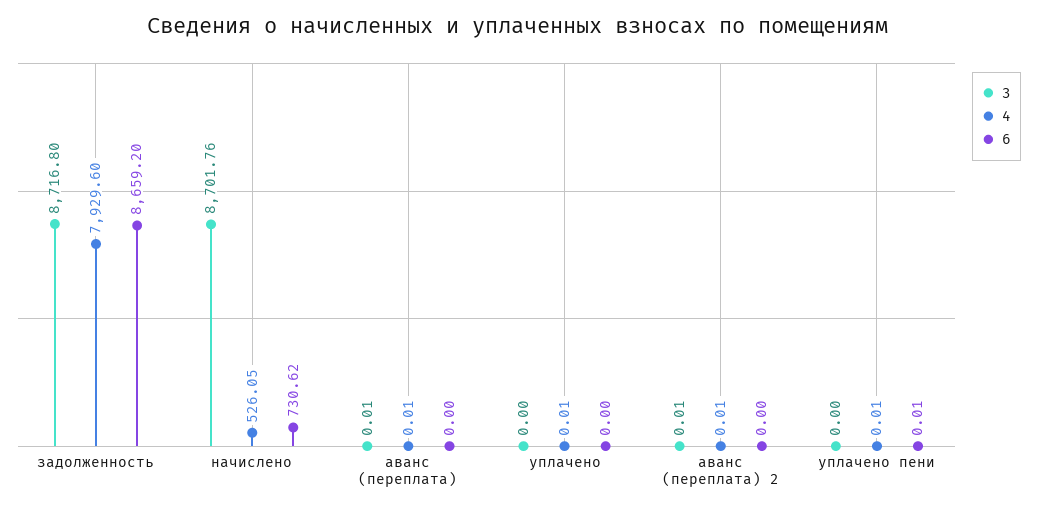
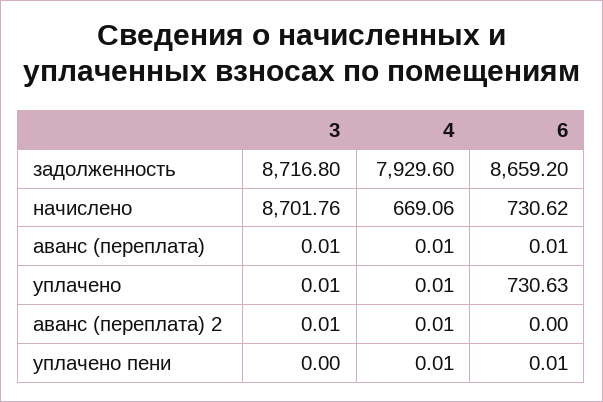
  {
    "3": {
      "задолженность": 8716.8,
      "начислено": 8701.76,
      "аванс (переплата)": 0.01,
-     "уплачено": 0,
+     "уплачено": 0.01,
      "аванс (переплата) 2": 0.01,
      "уплачено пени": 0
    },
    "4": {
      "задолженность": 7929.6,
-     "начислено": 526.05,
+     "начислено": 669.06,
      "аванс (переплата)": 0.01,
      "уплачено": 0.01,
      "аванс (переплата) 2": 0.01,
      "уплачено пени": 0.01
    },
    "6": {
      "задолженность": 8659.2,
      "начислено": 730.62,
-     "аванс (переплата)": 0,
+     "аванс (переплата)": 0.01,
-     "уплачено": 0,
+     "уплачено": 730.63,
      "аванс (переплата) 2": 0,
      "уплачено пени": 0.01
    }
  }

